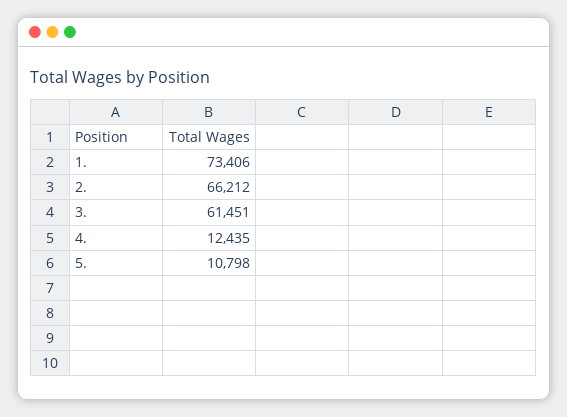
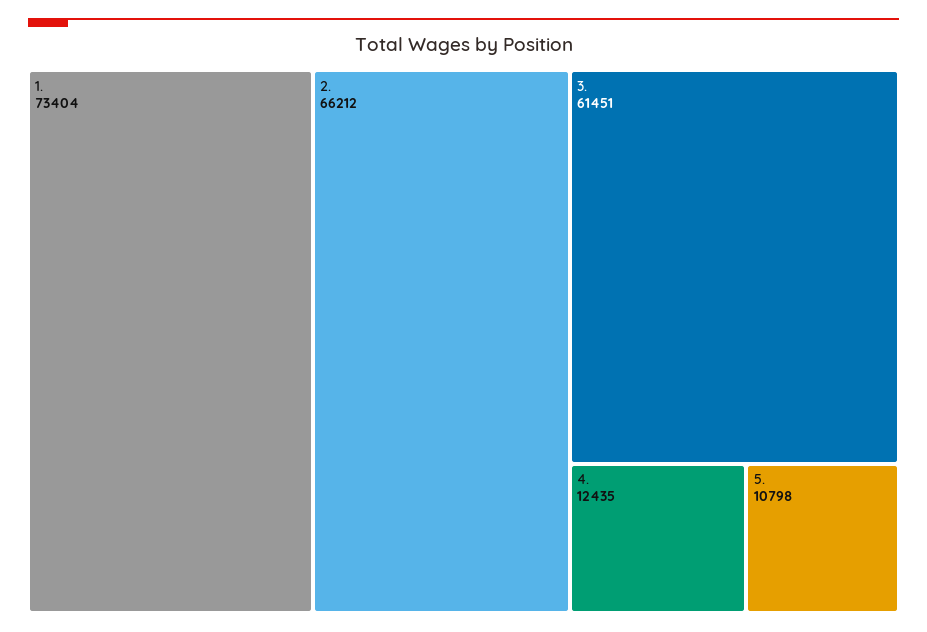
  {
-   "1.": 73406,
+   "1.": 73404,
    "2.": 66212,
    "3.": 61451,
    "4.": 12435,
    "5.": 10798
  }

